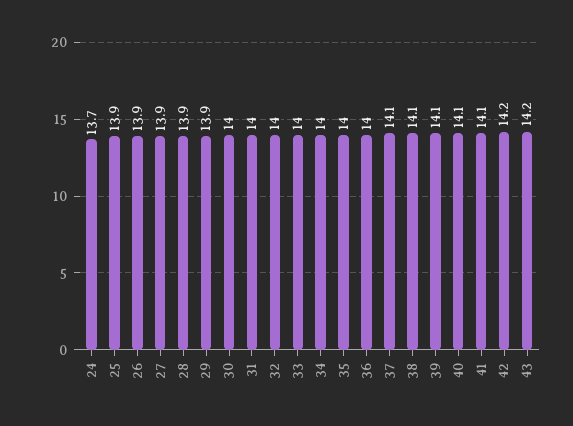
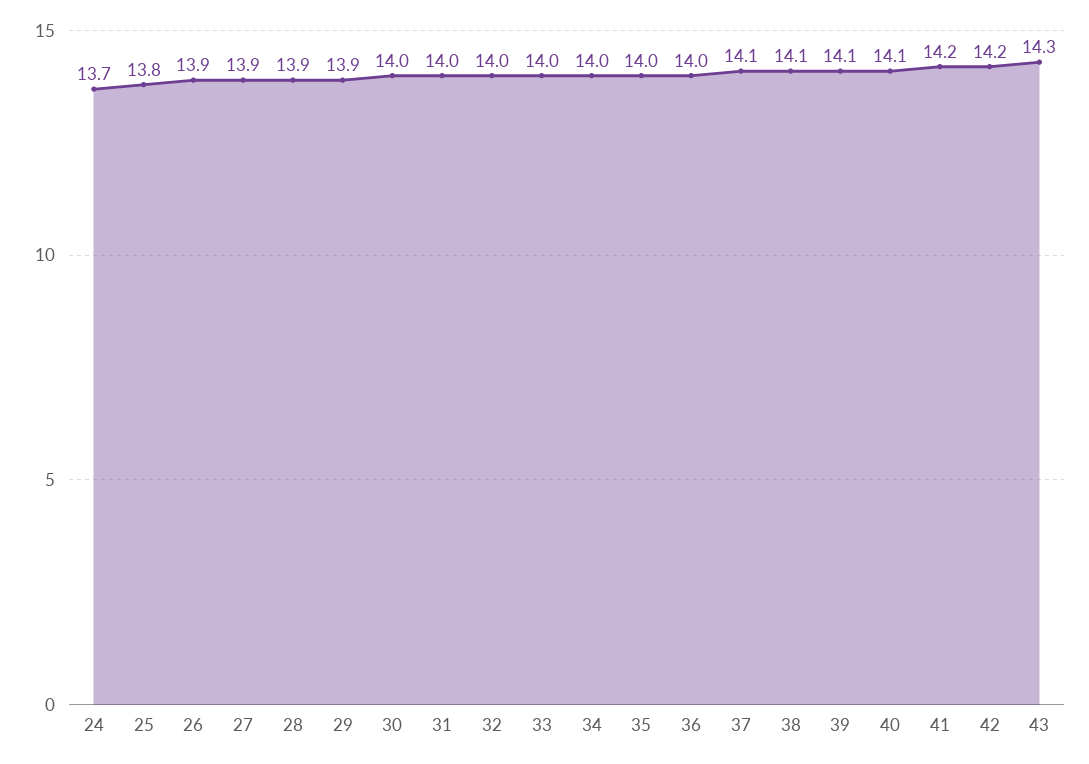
  {
    "24": 13.7,
-   "25": 13.9,
+   "25": 13.8,
    "26": 13.9,
    "27": 13.9,
    "28": 13.9,
    "29": 13.9,
    "30": 14,
    "31": 14,
    "32": 14,
    "33": 14,
    "34": 14,
    "35": 14,
    "36": 14,
    "37": 14.1,
    "38": 14.1,
    "39": 14.1,
    "40": 14.1,
-   "41": 14.1,
+   "41": 14.2,
    "42": 14.2,
-   "43": 14.2
+   "43": 14.3
  }

